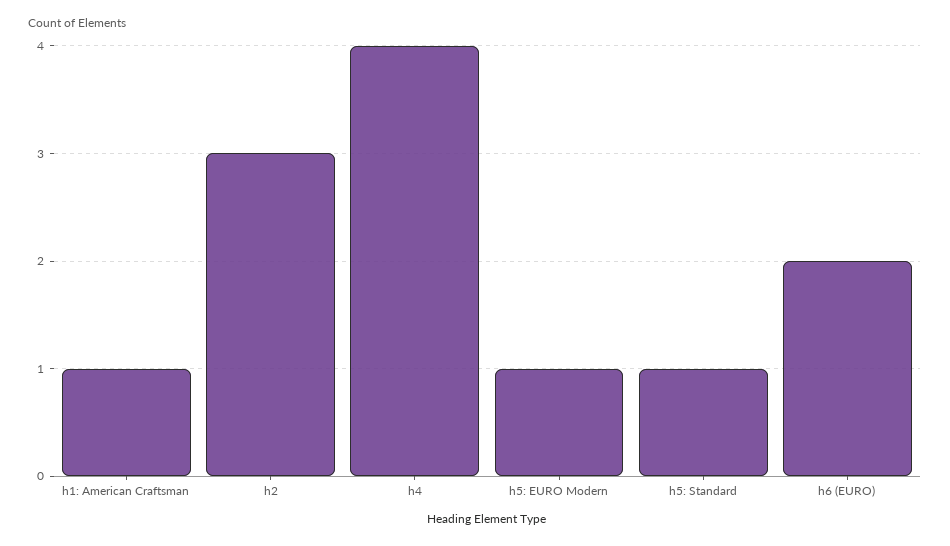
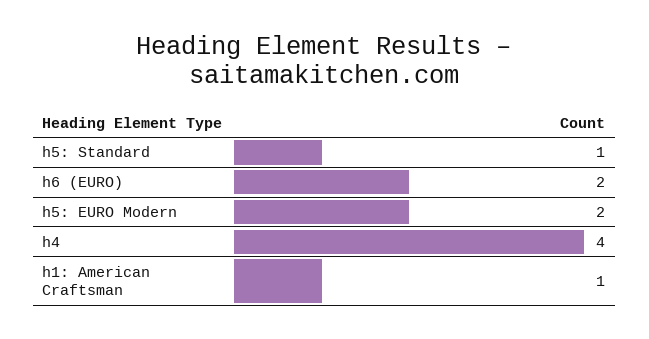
  {
    "h1: American Craftsman": 1,
-   "h2": 3,
    "h4": 4,
-   "h5: EURO Modern": 1,
+   "h5: EURO Modern": 2,
    "h5: Standard": 1,
    "h6 (EURO)": 2
  }

